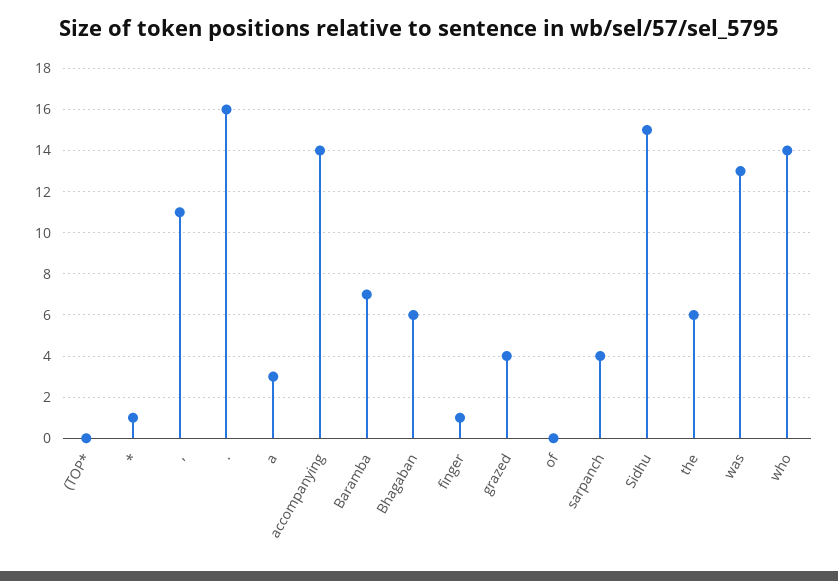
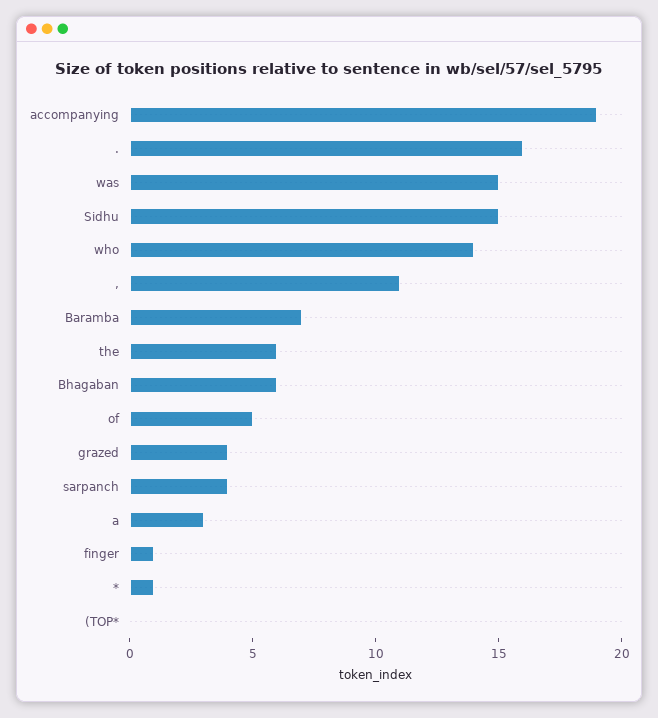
  {
    "(TOP*": 0,
    "*": 1,
    ",": 11,
    ".": 16,
    "a": 3,
-   "accompanying": 14,
+   "accompanying": 19,
    "Baramba": 7,
    "Bhagaban": 6,
    "finger": 1,
    "grazed": 4,
-   "of": 0,
+   "of": 5,
    "sarpanch": 4,
    "Sidhu": 15,
    "the": 6,
-   "was": 13,
+   "was": 15,
    "who": 14
  }

